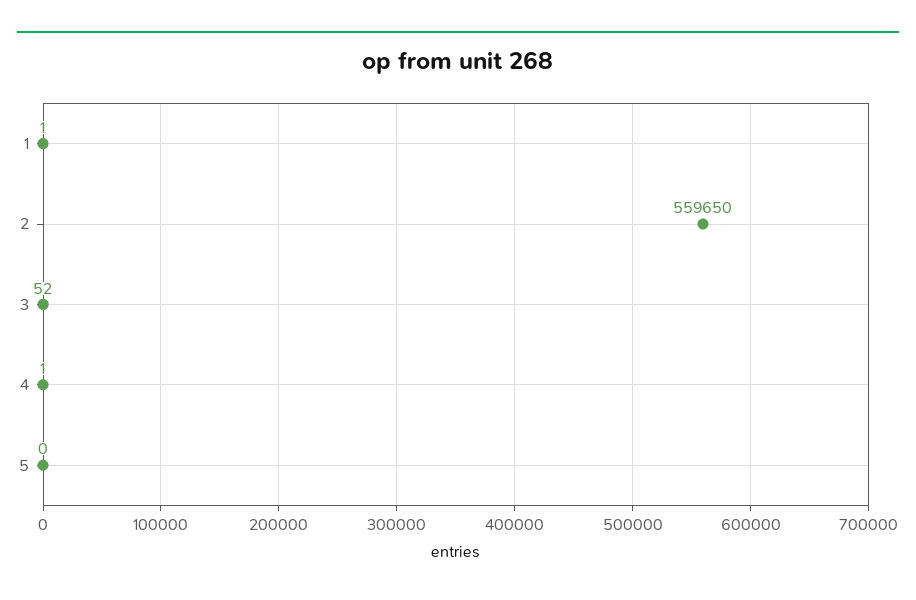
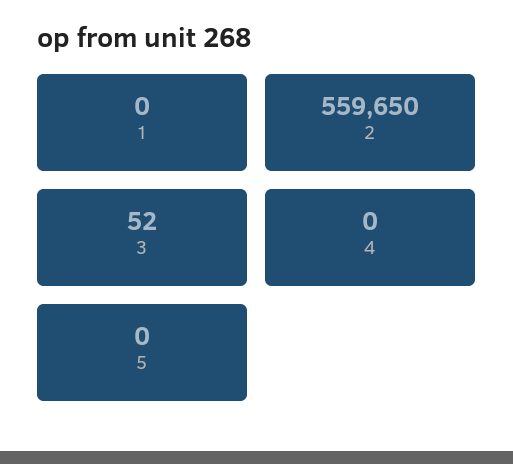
  {
-   "1": 1,
+   "1": 0,
    "2": 559650,
    "3": 52,
-   "4": 1,
+   "4": 0,
    "5": 0
  }

